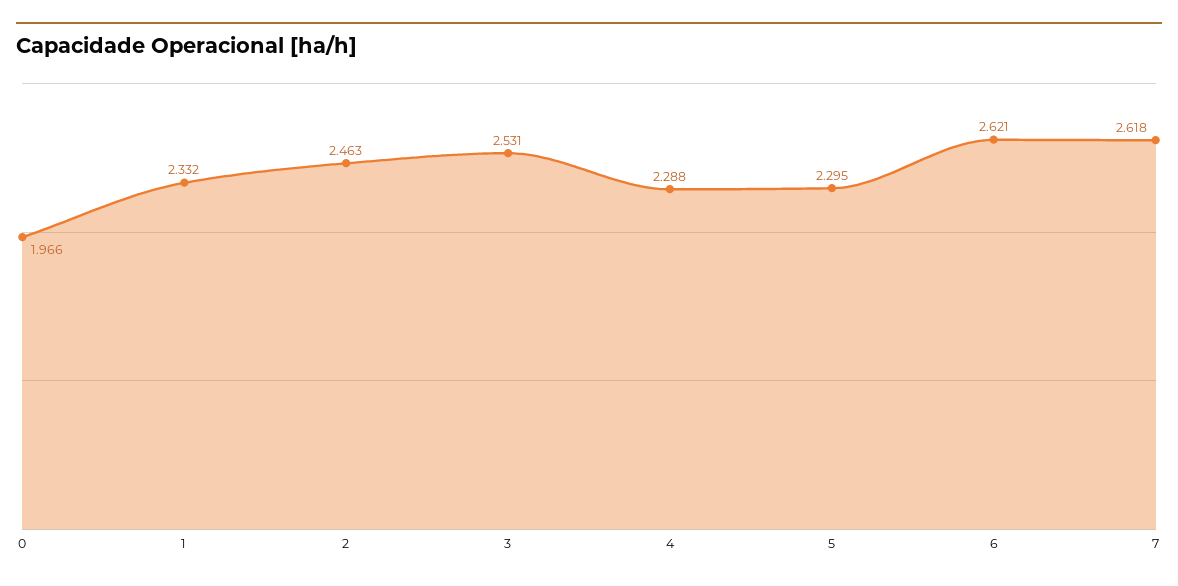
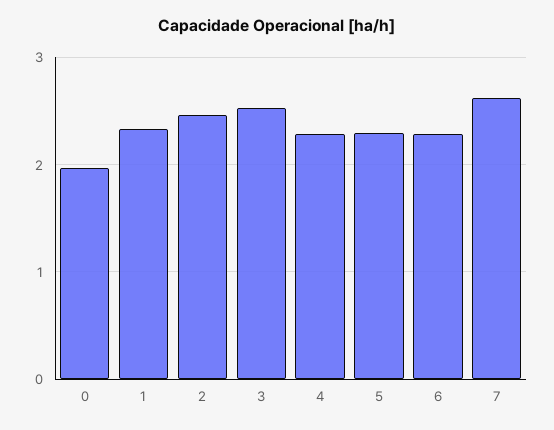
  {
    "0": 1.966,
    "1": 2.332,
    "2": 2.463,
    "3": 2.531,
    "4": 2.288,
    "5": 2.295,
-   "6": 2.621,
+   "6": 2.3,
    "7": 2.618
  }

